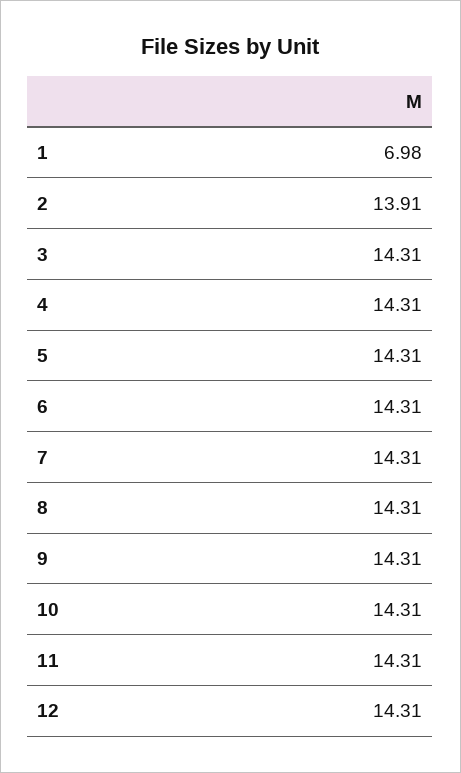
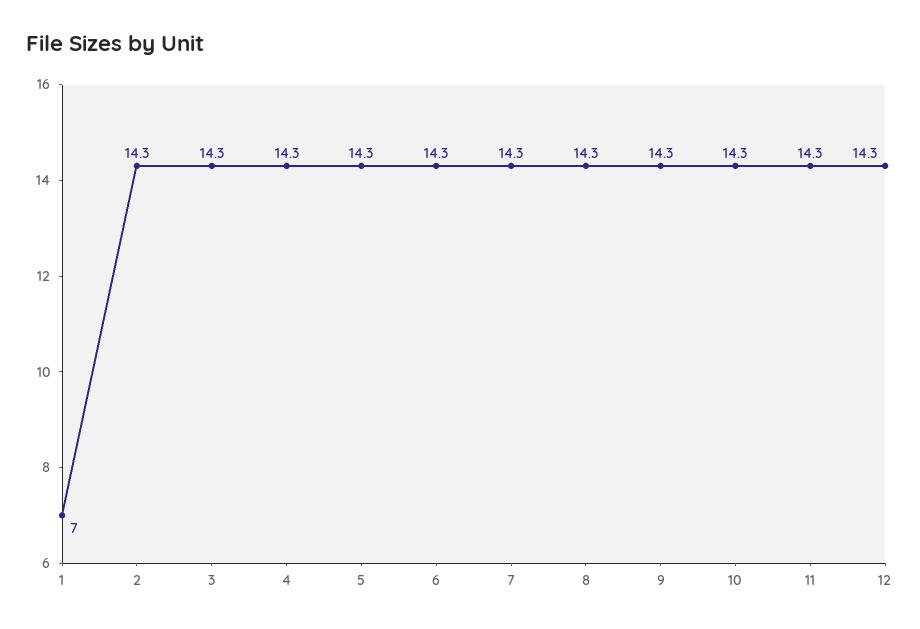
  {
    "1": 6.98,
-   "2": 13.91,
+   "2": 14.3,
    "3": 14.31,
    "4": 14.31,
    "5": 14.31,
    "6": 14.31,
    "7": 14.31,
    "8": 14.31,
    "9": 14.31,
    "10": 14.31,
    "11": 14.31,
    "12": 14.31
  }

